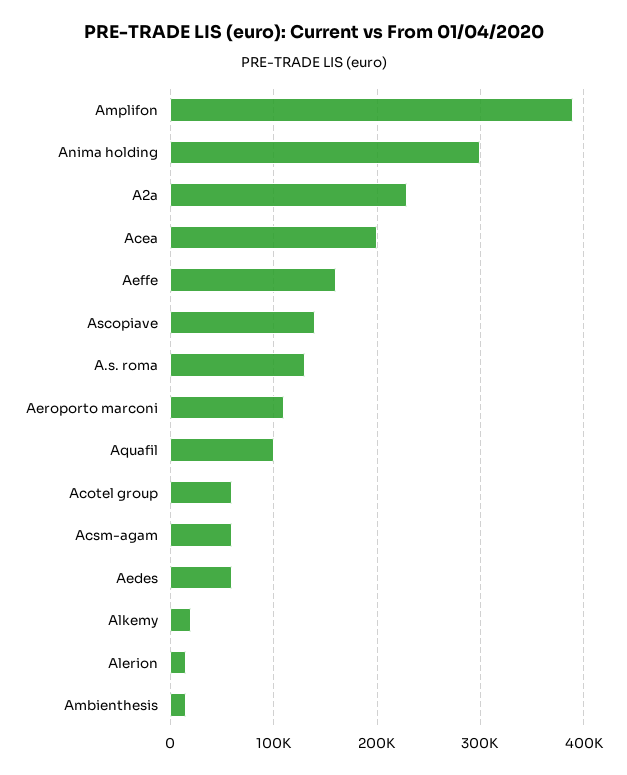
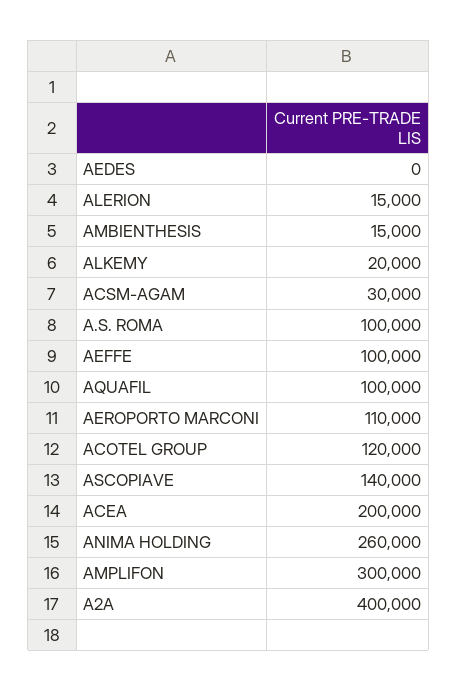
  {
-   "Amplifon": 390000,
+   "Amplifon": 300000,
-   "Anima holding": 300000,
+   "Anima holding": 260000,
-   "A2a": 230000,
+   "A2a": 400000,
    "Acea": 200000,
-   "Aeffe": 160000,
+   "Aeffe": 100000,
    "Ascopiave": 140000,
-   "A.s. roma": 130000,
+   "A.s. roma": 100000,
    "Aeroporto marconi": 110000,
    "Aquafil": 100000,
-   "Acotel group": 60000,
+   "Acotel group": 120000,
-   "Acsm-agam": 60000,
+   "Acsm-agam": 30000,
-   "Aedes": 60000,
+   "Aedes": 0,
    "Alkemy": 20000,
    "Alerion": 15000,
    "Ambienthesis": 15000
  }

